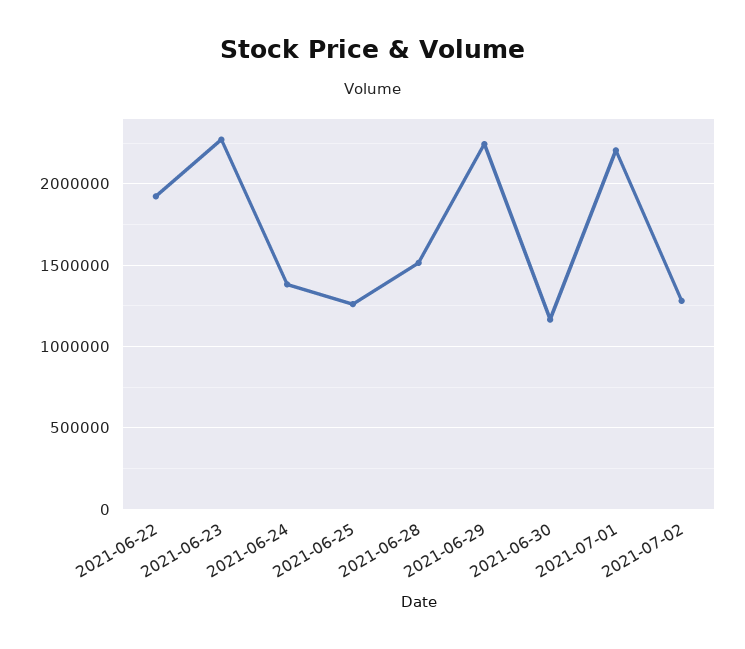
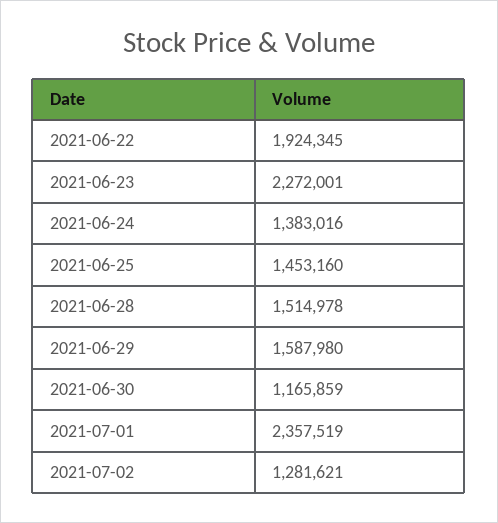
  {
    "2021-06-22": 1924345,
    "2021-06-23": 2272001,
    "2021-06-24": 1383016,
-   "2021-06-25": 1250000,
+   "2021-06-25": 1453160,
    "2021-06-28": 1514978,
-   "2021-06-29": 2250000,
+   "2021-06-29": 1587980,
    "2021-06-30": 1165859,
-   "2021-07-01": 2200000,
+   "2021-07-01": 2357519,
    "2021-07-02": 1281621
  }

